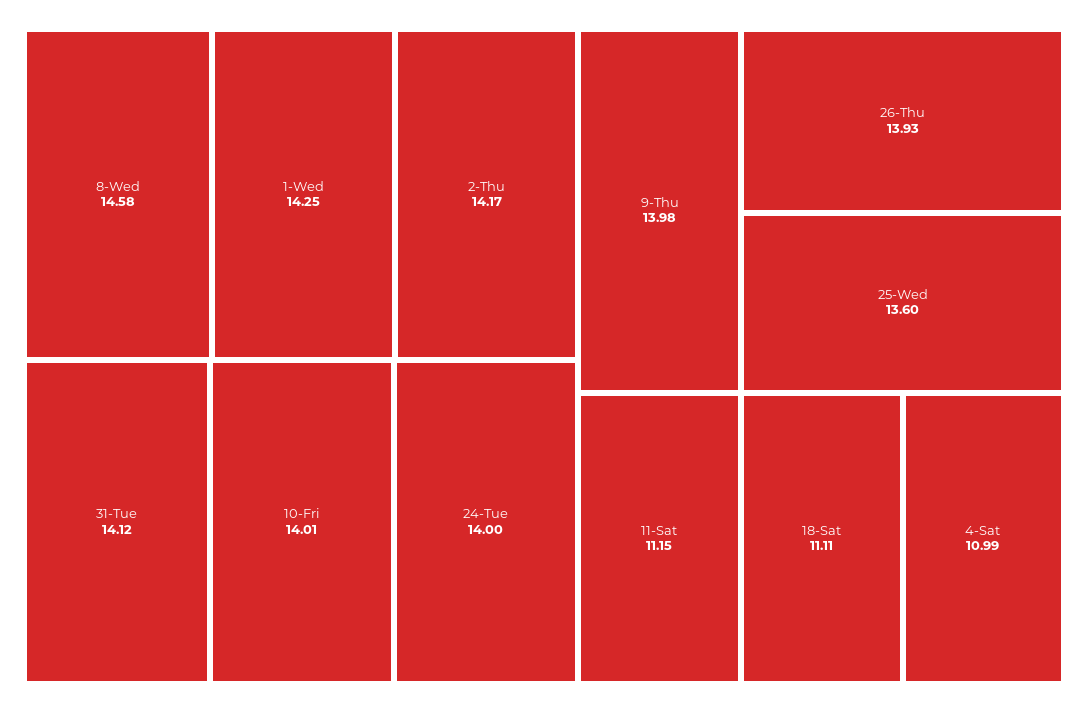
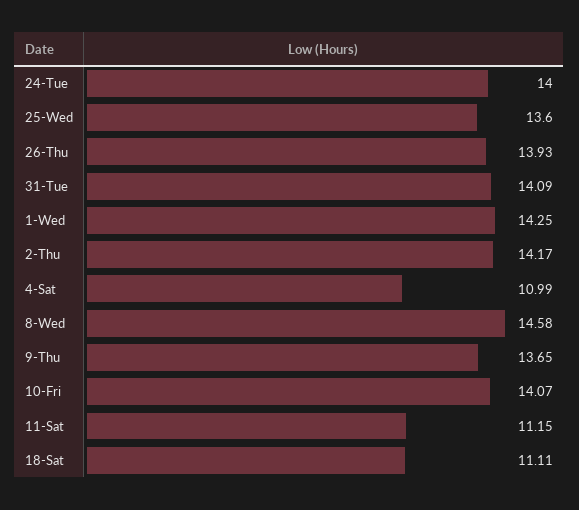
  {
    "8-Wed": 14.58,
    "1-Wed": 14.25,
    "2-Thu": 14.17,
-   "31-Tue": 14.12,
+   "31-Tue": 14.09,
-   "10-Fri": 14.01,
+   "10-Fri": 14.07,
    "24-Tue": 14,
-   "9-Thu": 13.98,
+   "9-Thu": 13.65,
    "26-Thu": 13.93,
    "25-Wed": 13.6,
    "11-Sat": 11.15,
    "18-Sat": 11.11,
    "4-Sat": 10.99
  }

